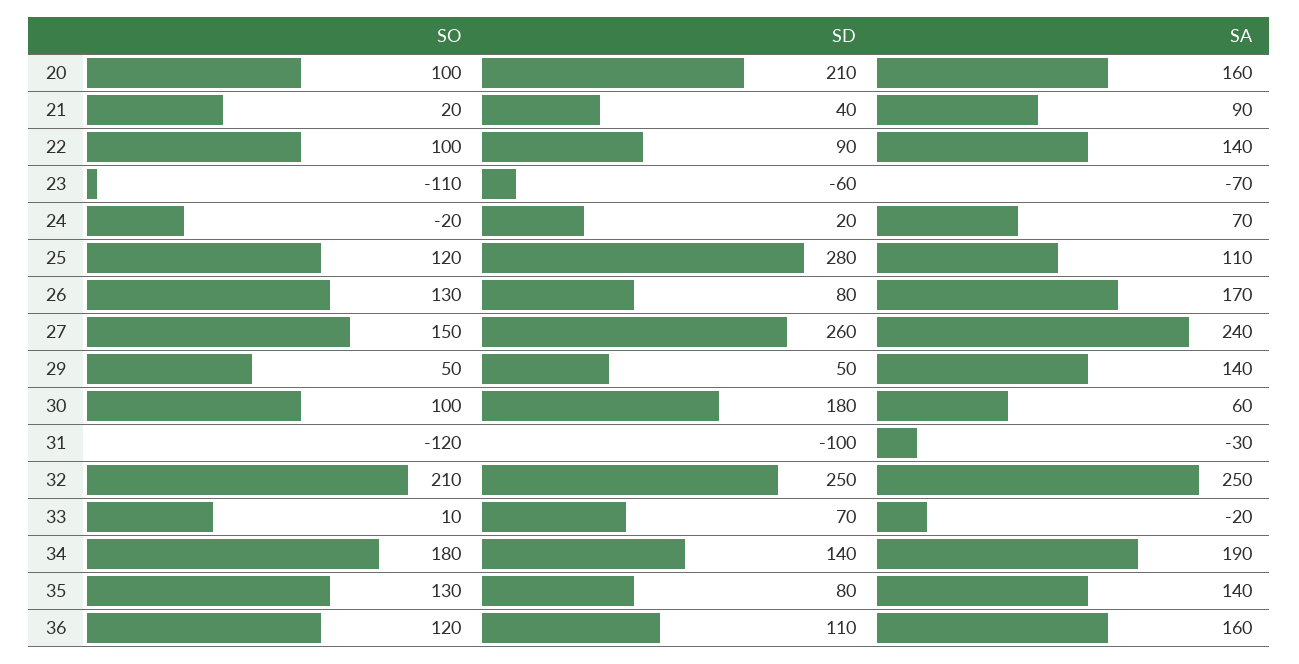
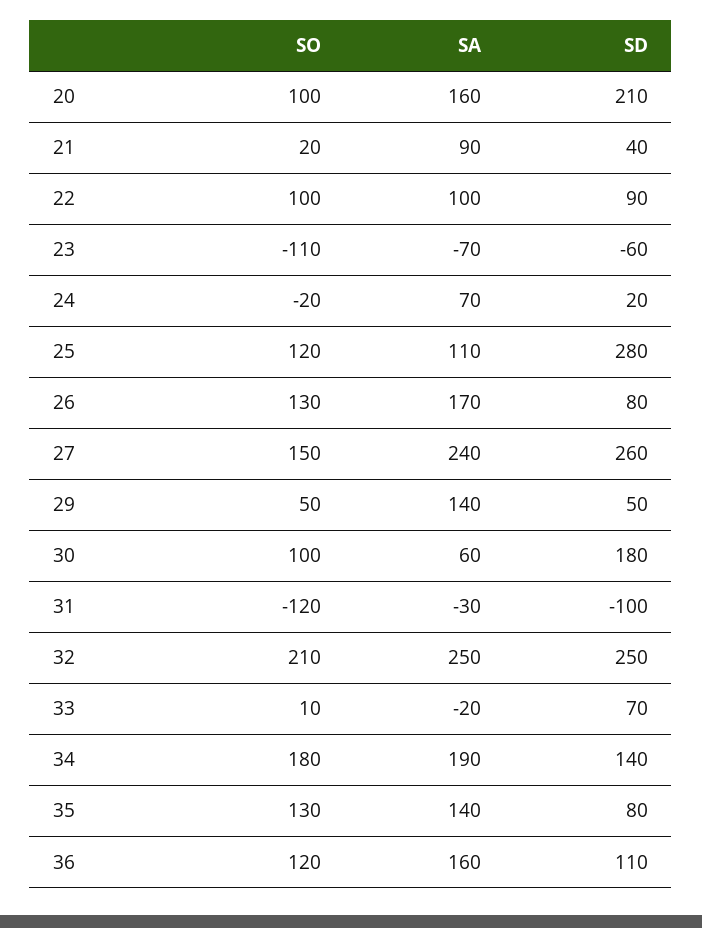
  {
    "SO": {
      "20": 100,
      "21": 20,
      "22": 100,
      "23": -110,
      "24": -20,
      "25": 120,
      "26": 130,
      "27": 150,
      "29": 50,
      "30": 100,
      "31": -120,
      "32": 210,
      "33": 10,
      "34": 180,
      "35": 130,
      "36": 120
    },
    "SD": {
      "20": 210,
      "21": 40,
      "22": 90,
      "23": -60,
      "24": 20,
      "25": 280,
      "26": 80,
      "27": 260,
      "29": 50,
      "30": 180,
      "31": -100,
      "32": 250,
      "33": 70,
      "34": 140,
      "35": 80,
      "36": 110
    },
    "SA": {
      "20": 160,
      "21": 90,
-     "22": 140,
+     "22": 100,
      "23": -70,
      "24": 70,
      "25": 110,
      "26": 170,
      "27": 240,
      "29": 140,
      "30": 60,
      "31": -30,
      "32": 250,
      "33": -20,
      "34": 190,
      "35": 140,
      "36": 160
    }
  }

